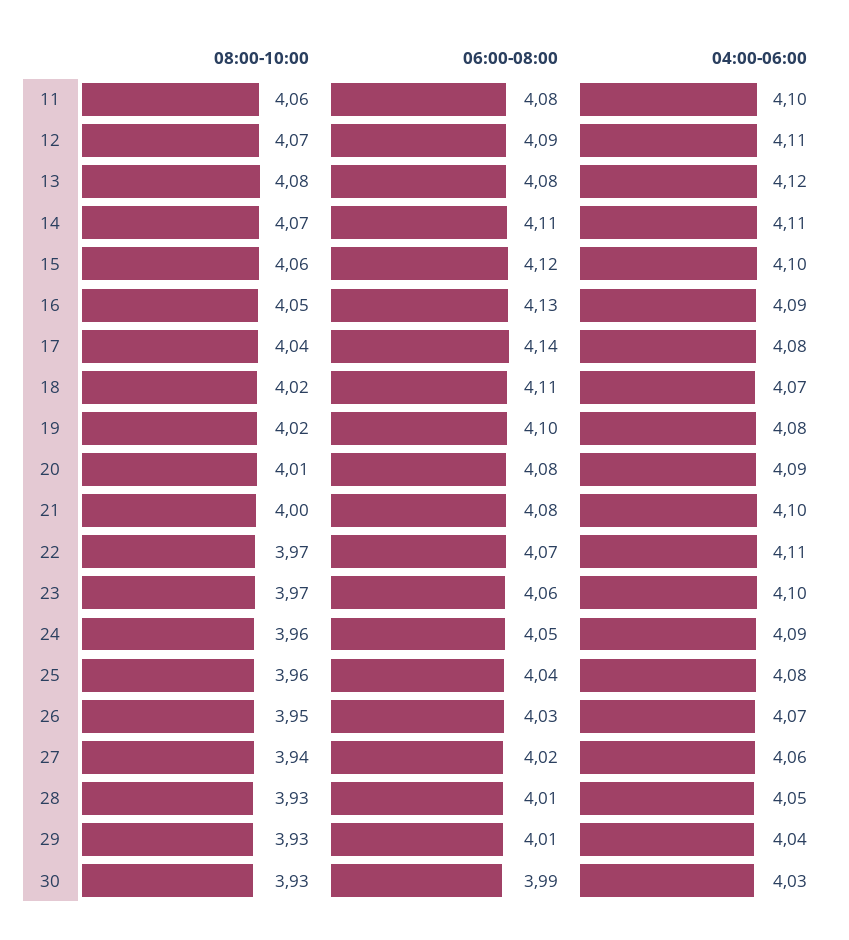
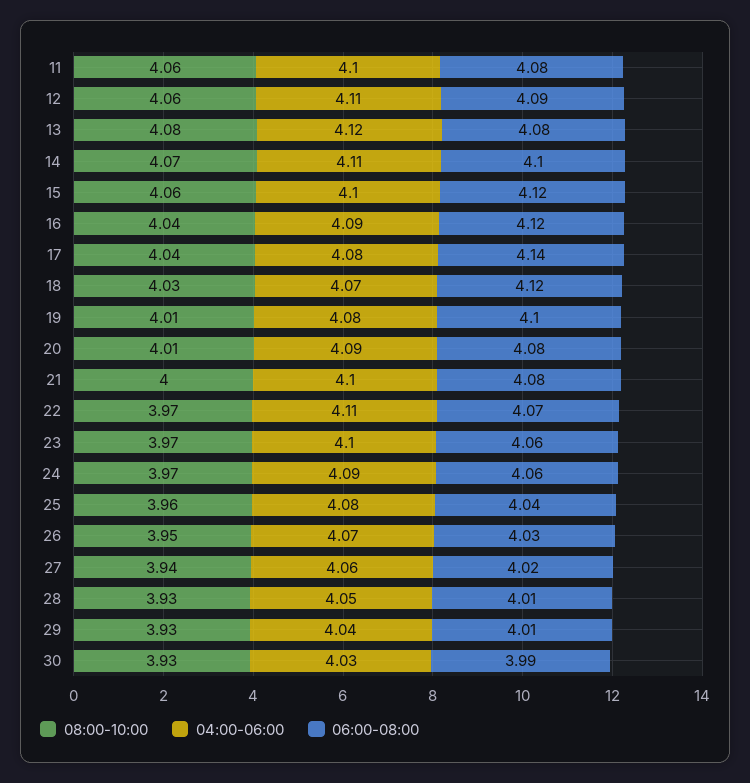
  {
    "08:00-10:00": {
      "11": 4.06,
-     "12": 4.07,
+     "12": 4.06,
      "13": 4.08,
      "14": 4.07,
      "15": 4.06,
-     "16": 4.05,
+     "16": 4.04,
      "17": 4.04,
-     "18": 4.02,
+     "18": 4.03,
-     "19": 4.02,
+     "19": 4.01,
      "20": 4.01,
      "21": 4,
      "22": 3.97,
      "23": 3.97,
-     "24": 3.96,
+     "24": 3.97,
      "25": 3.96,
      "26": 3.95,
      "27": 3.94,
      "28": 3.93,
      "29": 3.93,
      "30": 3.93
    },
    "06:00-08:00": {
      "11": 4.08,
      "12": 4.09,
      "13": 4.08,
-     "14": 4.11,
+     "14": 4.1,
      "15": 4.12,
-     "16": 4.13,
+     "16": 4.12,
      "17": 4.14,
-     "18": 4.11,
+     "18": 4.12,
      "19": 4.1,
      "20": 4.08,
      "21": 4.08,
      "22": 4.07,
      "23": 4.06,
-     "24": 4.05,
+     "24": 4.06,
      "25": 4.04,
      "26": 4.03,
      "27": 4.02,
      "28": 4.01,
      "29": 4.01,
      "30": 3.99
    },
    "04:00-06:00": {
      "11": 4.1,
      "12": 4.11,
      "13": 4.12,
      "14": 4.11,
      "15": 4.1,
      "16": 4.09,
      "17": 4.08,
      "18": 4.07,
      "19": 4.08,
      "20": 4.09,
      "21": 4.1,
      "22": 4.11,
      "23": 4.1,
      "24": 4.09,
      "25": 4.08,
      "26": 4.07,
      "27": 4.06,
      "28": 4.05,
      "29": 4.04,
      "30": 4.03
    }
  }

